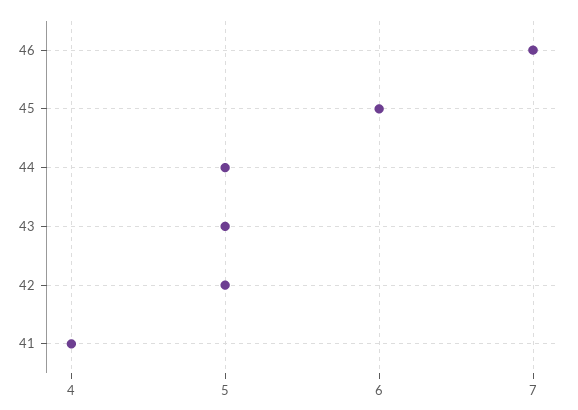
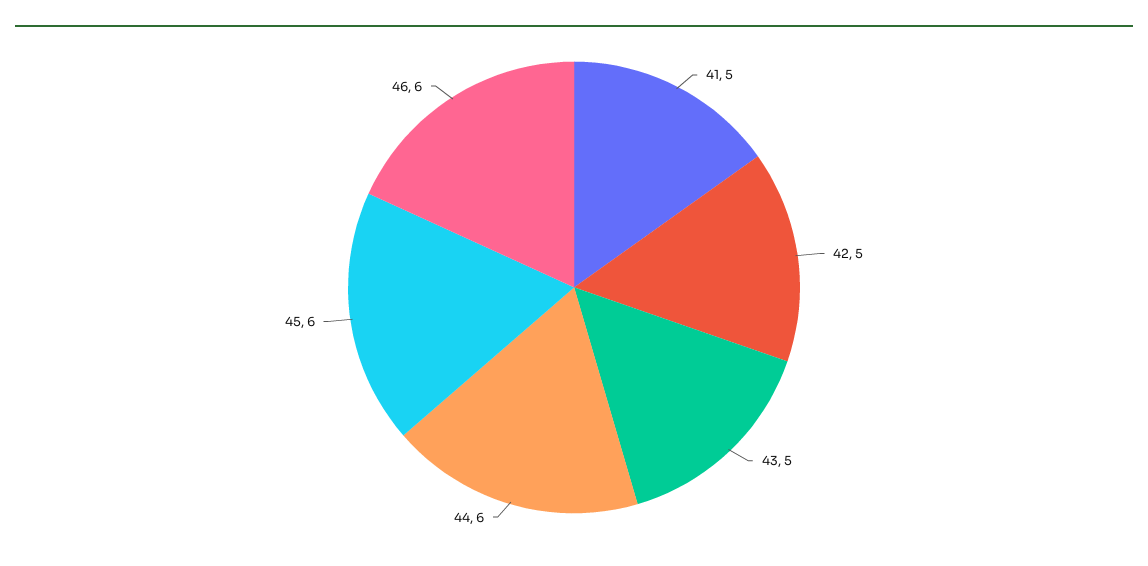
  {
-   "46": 7,
+   "46": 6,
    "45": 6,
-   "44": 5,
+   "44": 6,
    "43": 5,
    "42": 5,
-   "41": 4
+   "41": 5
  }

